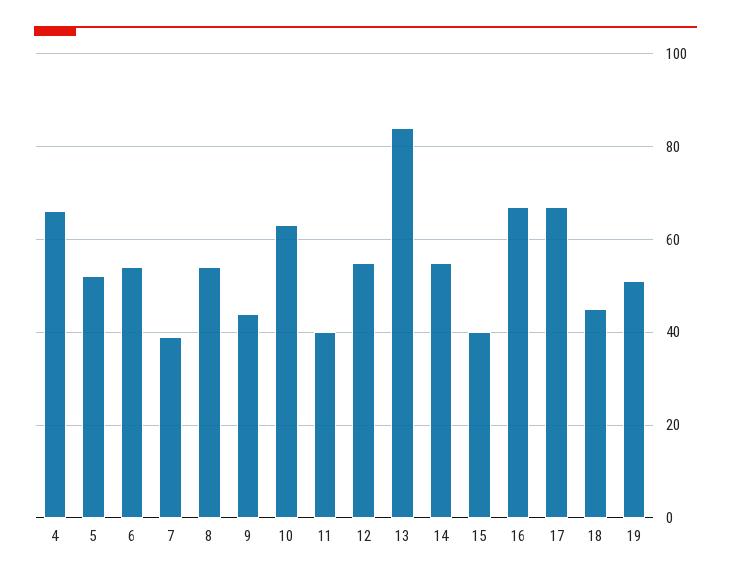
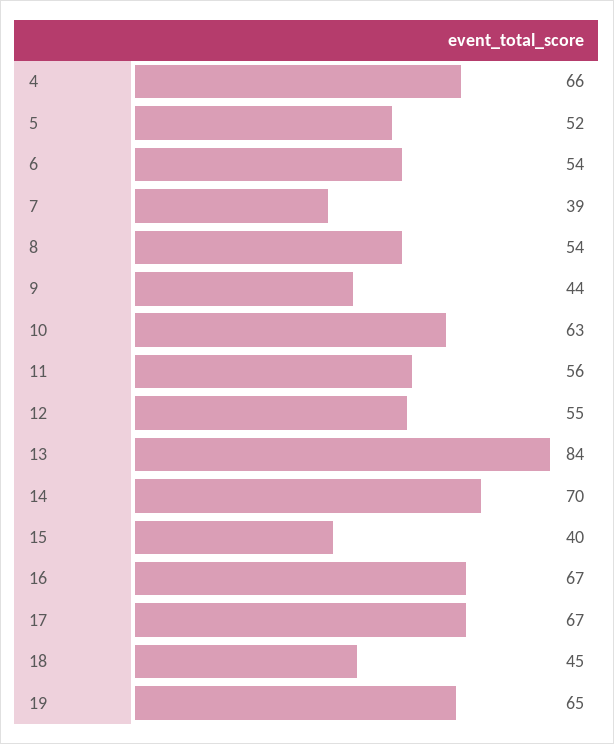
  {
    "4": 66,
    "5": 52,
    "6": 54,
    "7": 39,
    "8": 54,
    "9": 44,
    "10": 63,
-   "11": 40,
+   "11": 56,
    "12": 55,
    "13": 84,
-   "14": 55,
+   "14": 70,
    "15": 40,
    "16": 67,
    "17": 67,
    "18": 45,
-   "19": 50
+   "19": 65
  }

